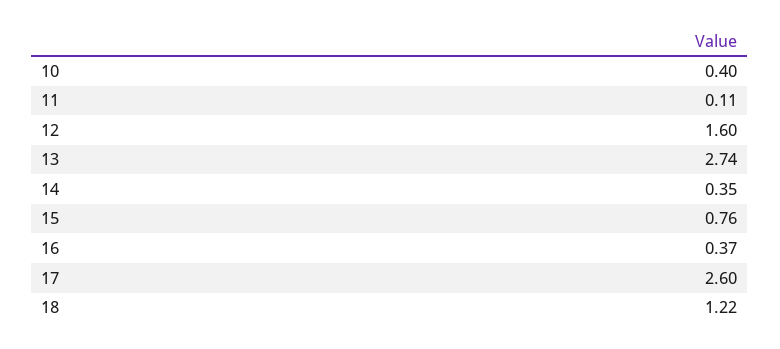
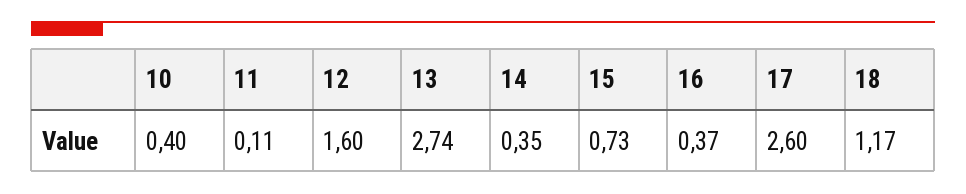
  {
    "10": 0.4,
    "11": 0.11,
    "12": 1.6,
    "13": 2.74,
    "14": 0.35,
-   "15": 0.76,
+   "15": 0.73,
    "16": 0.37,
    "17": 2.6,
-   "18": 1.22
+   "18": 1.17
  }

